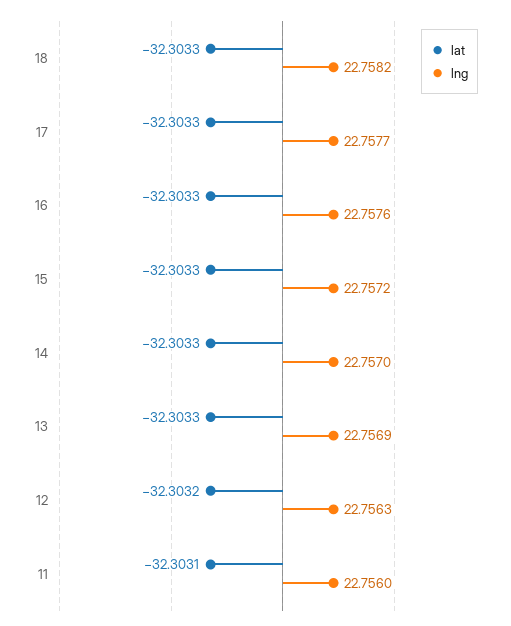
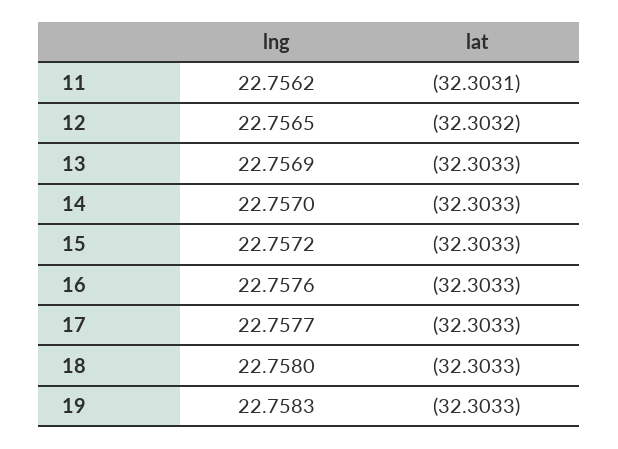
  {
    "lat": {
      "18": -32.3033,
      "17": -32.3033,
      "16": -32.3033,
      "15": -32.3033,
      "14": -32.3033,
      "13": -32.3033,
      "12": -32.3032,
-     "11": -32.3031
+     "11": -32.3031,
+     "19": -32.3033
    },
    "lng": {
-     "18": 22.7582,
+     "18": 22.758,
      "17": 22.7577,
      "16": 22.7576,
      "15": 22.7572,
      "14": 22.757,
      "13": 22.7569,
-     "12": 22.7563,
+     "12": 22.7565,
-     "11": 22.756
+     "11": 22.7562,
+     "19": 22.7583
    }
  }

